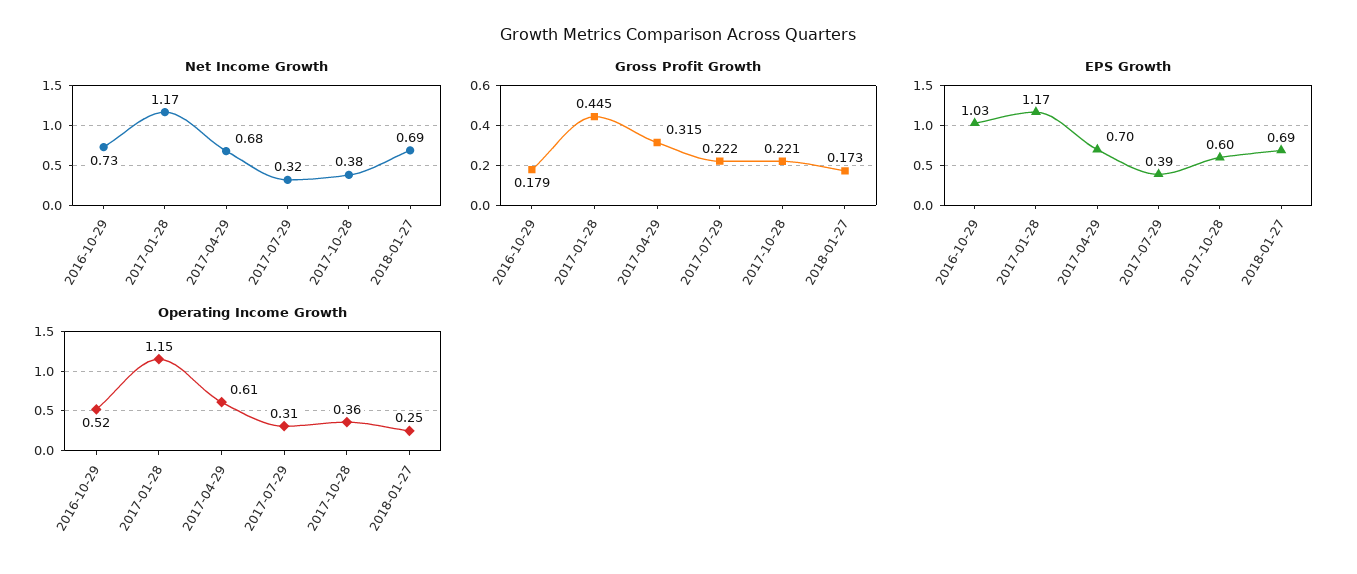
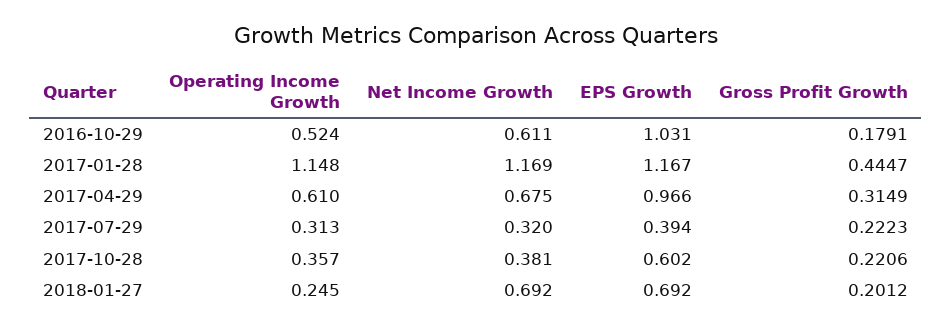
  {
    "Net Income Growth": {
-     "2016-10-29": 0.73,
+     "2016-10-29": 0.611,
      "2017-01-28": 1.169,
      "2017-04-29": 0.675,
      "2017-07-29": 0.32,
      "2017-10-28": 0.381,
      "2018-01-27": 0.692
    },
    "Gross Profit Growth": {
      "2016-10-29": 0.1791,
      "2017-01-28": 0.4447,
      "2017-04-29": 0.3149,
      "2017-07-29": 0.2223,
      "2017-10-28": 0.2206,
-     "2018-01-27": 0.173
+     "2018-01-27": 0.2012
    },
    "EPS Growth": {
      "2016-10-29": 1.031,
      "2017-01-28": 1.167,
-     "2017-04-29": 0.7,
+     "2017-04-29": 0.966,
      "2017-07-29": 0.394,
      "2017-10-28": 0.602,
      "2018-01-27": 0.692
    },
    "Operating Income Growth": {
      "2016-10-29": 0.524,
      "2017-01-28": 1.148,
      "2017-04-29": 0.61,
      "2017-07-29": 0.313,
      "2017-10-28": 0.357,
      "2018-01-27": 0.245
    }
  }

